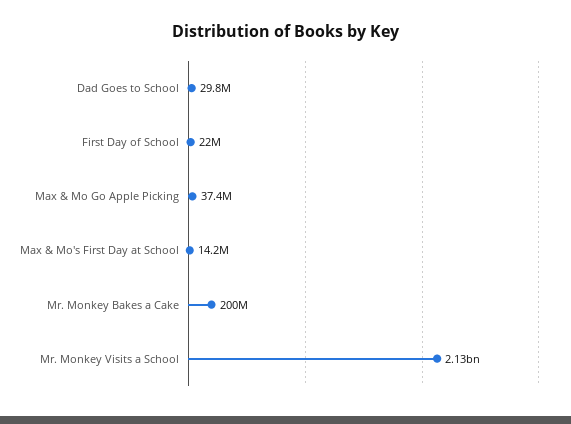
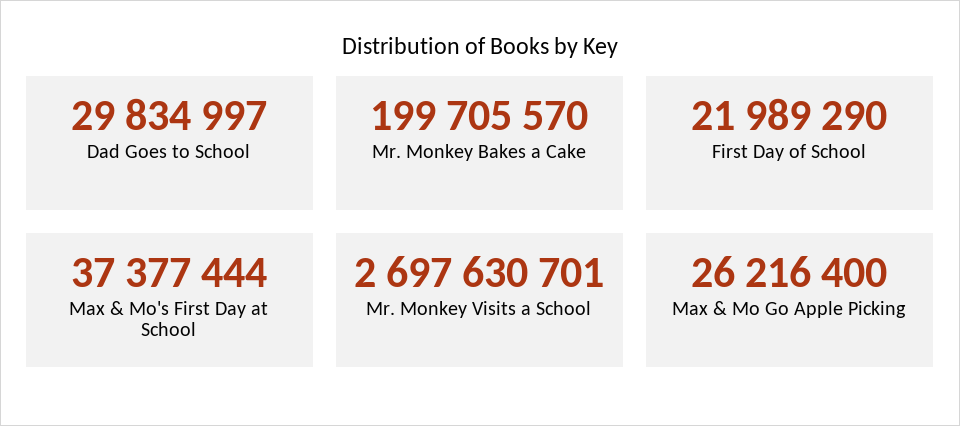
  {
    "Dad Goes to School": 29834997,
    "First Day of School": 21989290,
-   "Max & Mo Go Apple Picking": 37400000,
+   "Max & Mo Go Apple Picking": 26216400,
-   "Max & Mo's First Day at School": 14200000,
+   "Max & Mo's First Day at School": 37377444,
    "Mr. Monkey Bakes a Cake": 199705570,
-   "Mr. Monkey Visits a School": 2130000000
+   "Mr. Monkey Visits a School": 2697630701
  }

